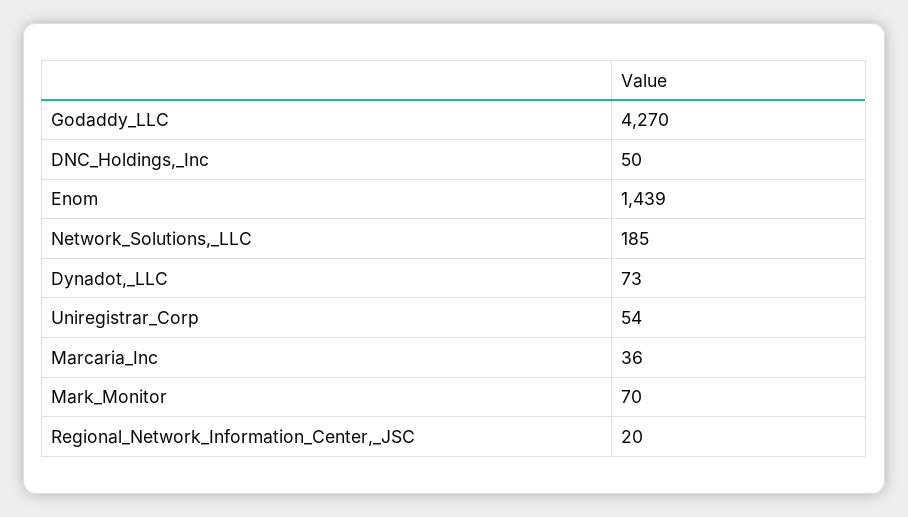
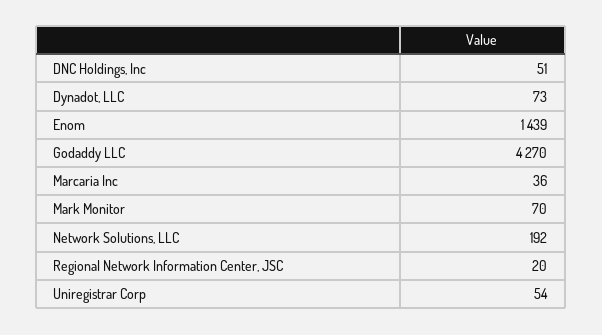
  {
    "Godaddy_LLC": 4270,
-   "DNC_Holdings,_Inc": 50,
+   "DNC_Holdings,_Inc": 51,
    "Enom": 1439,
-   "Network_Solutions,_LLC": 185,
+   "Network_Solutions,_LLC": 192,
    "Dynadot,_LLC": 73,
    "Uniregistrar_Corp": 54,
    "Marcaria_Inc": 36,
    "Mark_Monitor": 70,
    "Regional_Network_Information_Center,_JSC": 20
  }

